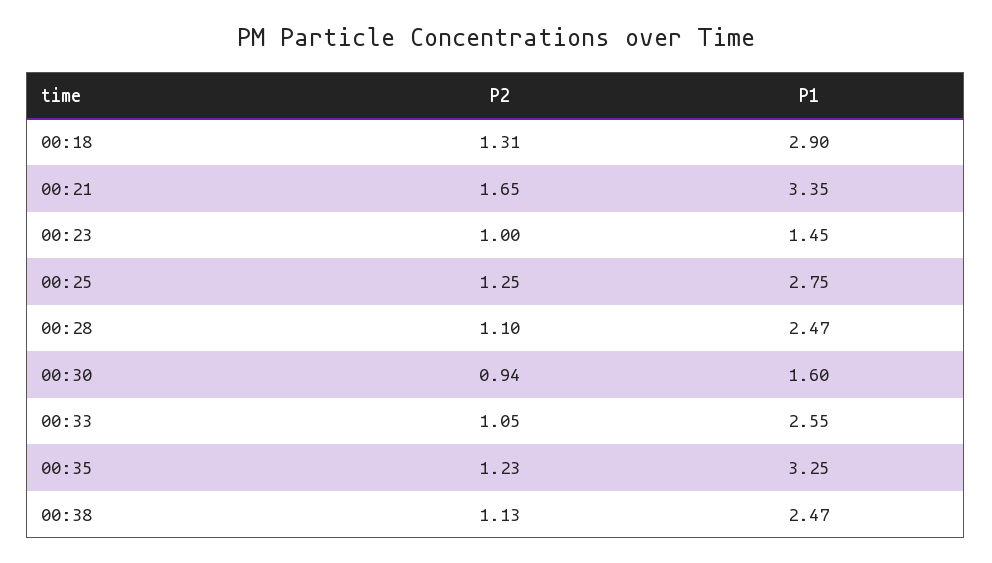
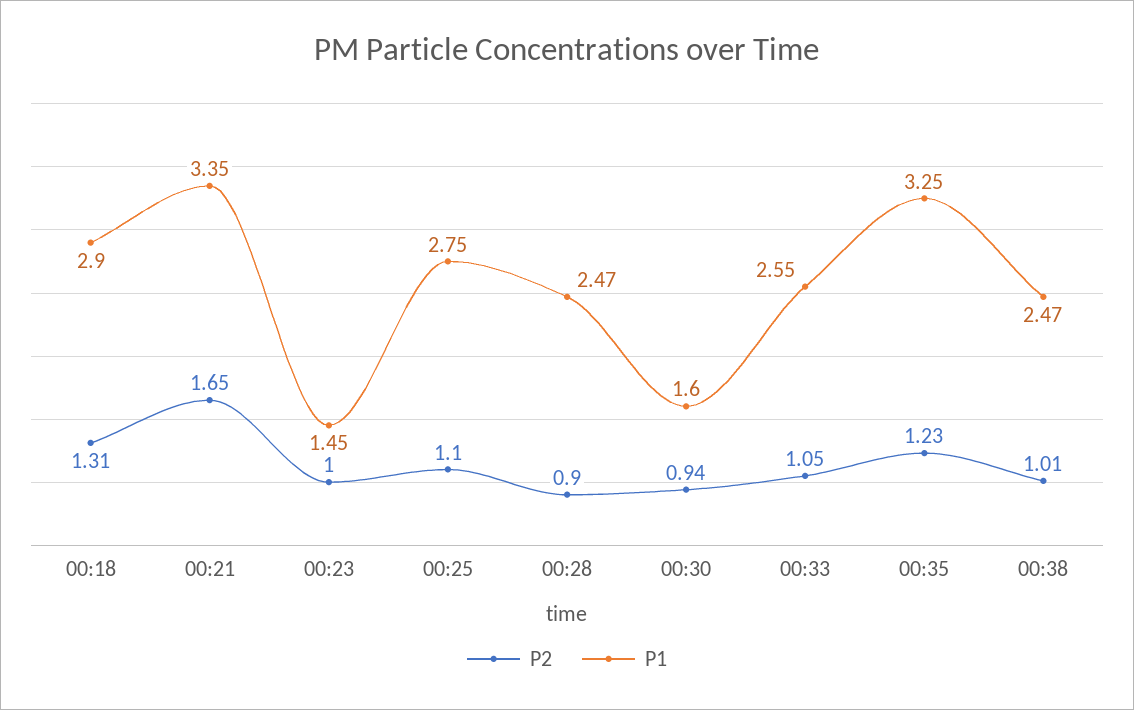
  {
    "P2": {
      "00:18": 1.31,
      "00:21": 1.65,
      "00:23": 1,
-     "00:25": 1.25,
+     "00:25": 1.1,
-     "00:28": 1.1,
+     "00:28": 0.9,
      "00:30": 0.94,
      "00:33": 1.05,
      "00:35": 1.23,
-     "00:38": 1.13
+     "00:38": 1.01
    },
    "P1": {
      "00:18": 2.9,
      "00:21": 3.35,
      "00:23": 1.45,
      "00:25": 2.75,
      "00:28": 2.47,
      "00:30": 1.6,
      "00:33": 2.55,
      "00:35": 3.25,
      "00:38": 2.47
    }
  }

